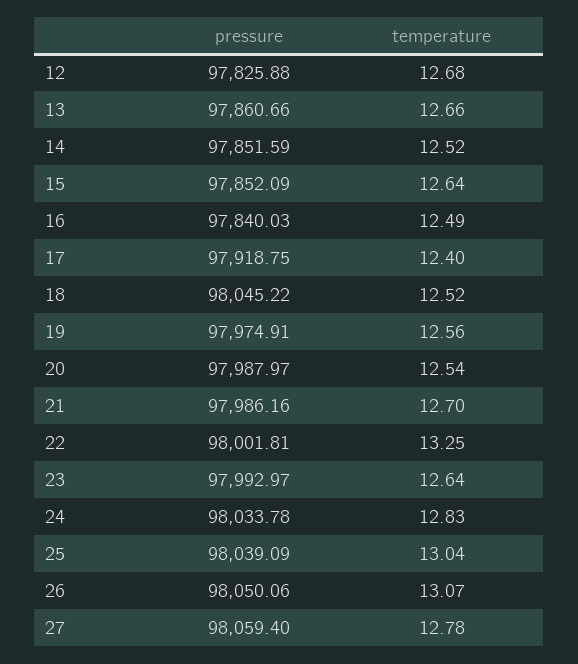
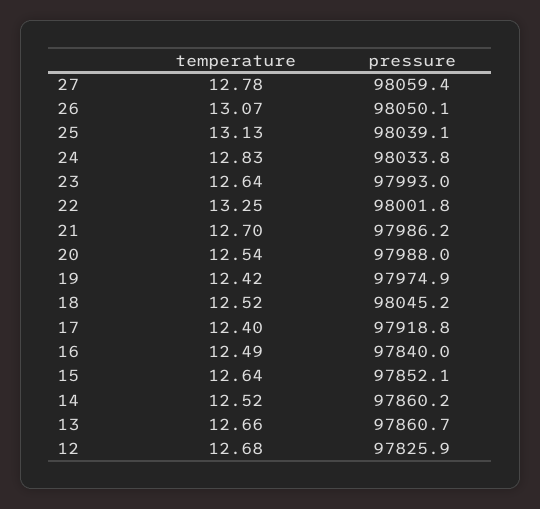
  {
    "pressure": {
      "12": 97825.88,
      "13": 97860.66,
-     "14": 97851.59,
+     "14": 97860.2,
      "15": 97852.09,
      "16": 97840.03,
      "17": 97918.75,
      "18": 98045.22,
      "19": 97974.91,
      "20": 97987.97,
      "21": 97986.16,
      "22": 98001.81,
      "23": 97992.97,
      "24": 98033.78,
      "25": 98039.09,
      "26": 98050.06,
      "27": 98059.4
    },
    "temperature": {
      "12": 12.68,
      "13": 12.66,
      "14": 12.52,
      "15": 12.64,
      "16": 12.49,
      "17": 12.4,
      "18": 12.52,
-     "19": 12.56,
+     "19": 12.42,
      "20": 12.54,
      "21": 12.7,
      "22": 13.25,
      "23": 12.64,
      "24": 12.83,
-     "25": 13.04,
+     "25": 13.13,
      "26": 13.07,
      "27": 12.78
    }
  }

